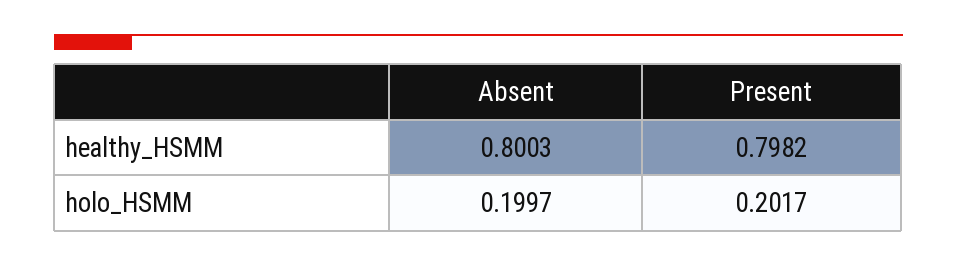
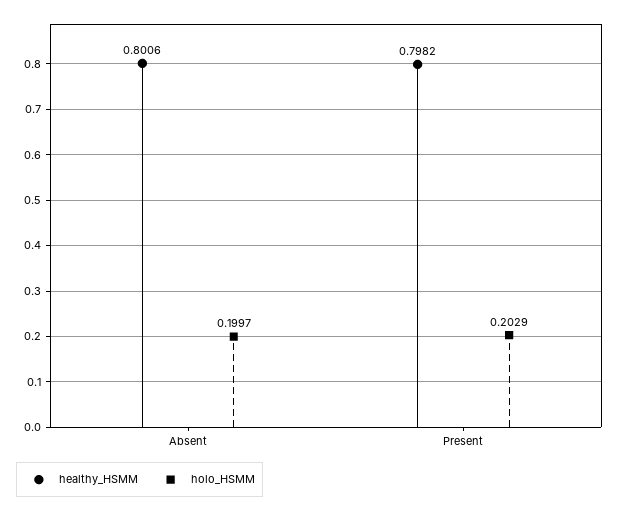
  {
    "healthy_HSMM": {
-     "Absent": 0.8003,
+     "Absent": 0.8006,
      "Present": 0.7982
    },
    "holo_HSMM": {
      "Absent": 0.1997,
-     "Present": 0.2017
+     "Present": 0.2029
    }
  }

